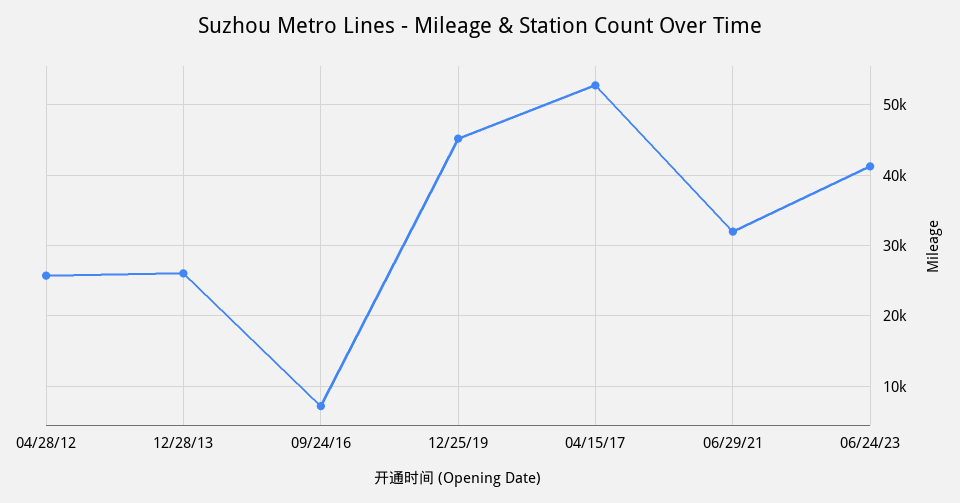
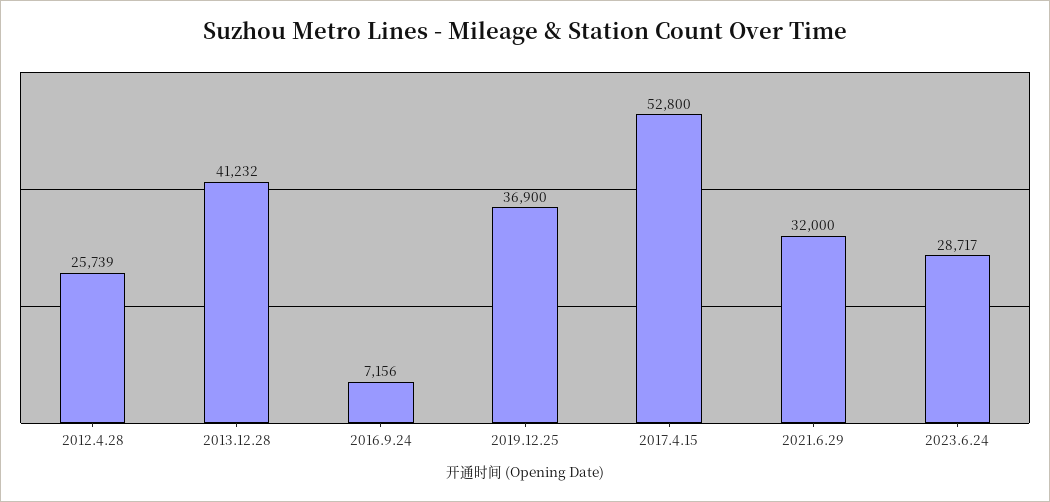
  {
    "04/28/12": 25739,
-   "12/28/13": 26000,
+   "12/28/13": 41232,
    "09/24/16": 7156,
-   "12/25/19": 45000,
+   "12/25/19": 36900,
    "04/15/17": 52800,
    "06/29/21": 32000,
-   "06/24/23": 41000
+   "06/24/23": 28717
  }

